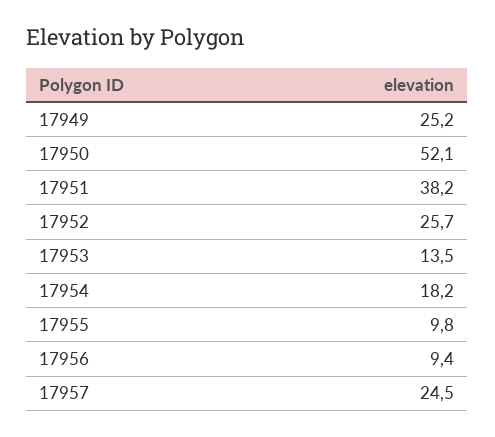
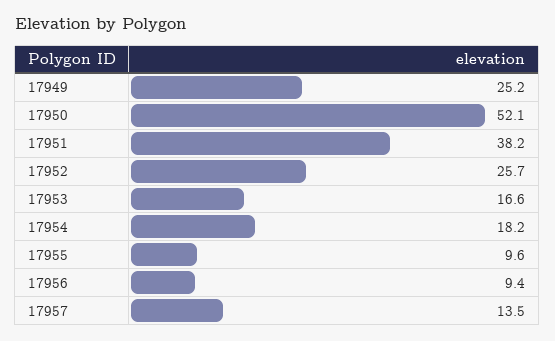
  {
    "17949": 25.2,
    "17950": 52.1,
    "17951": 38.2,
    "17952": 25.7,
-   "17953": 13.5,
+   "17953": 16.6,
    "17954": 18.2,
-   "17955": 9.8,
+   "17955": 9.6,
    "17956": 9.4,
-   "17957": 24.5
+   "17957": 13.5
  }

